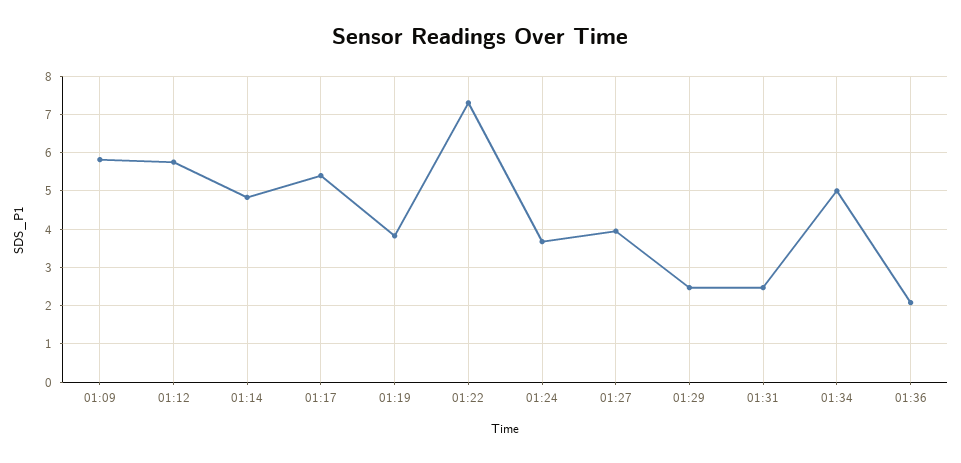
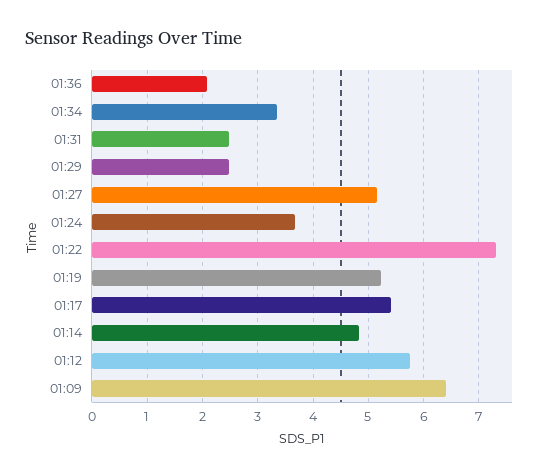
  {
-   "01:09": 5.8,
+   "01:09": 6.4,
    "01:12": 5.8,
    "01:14": 4.8,
    "01:17": 5.4,
-   "01:19": 3.8,
+   "01:19": 5.2,
    "01:22": 7.4,
    "01:24": 3.6,
-   "01:27": 4,
+   "01:27": 5.2,
    "01:29": 2.4,
    "01:31": 2.4,
-   "01:34": 5,
+   "01:34": 3.4,
    "01:36": 2
  }

